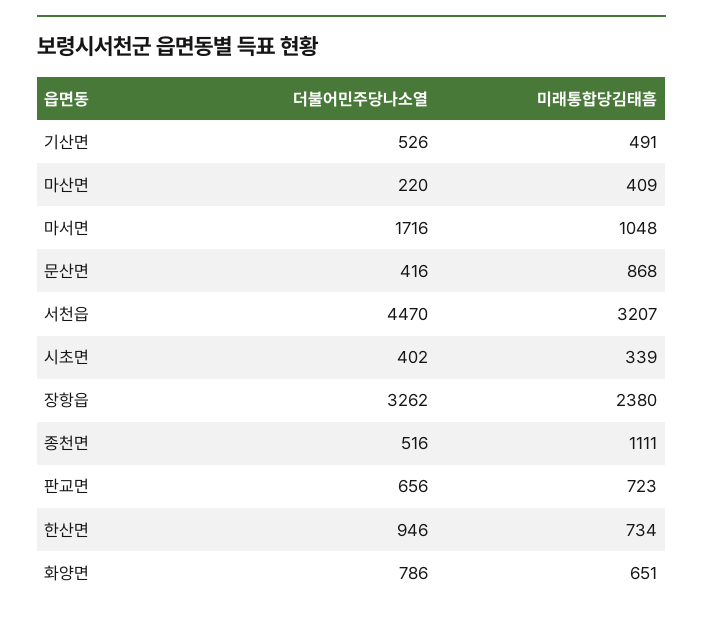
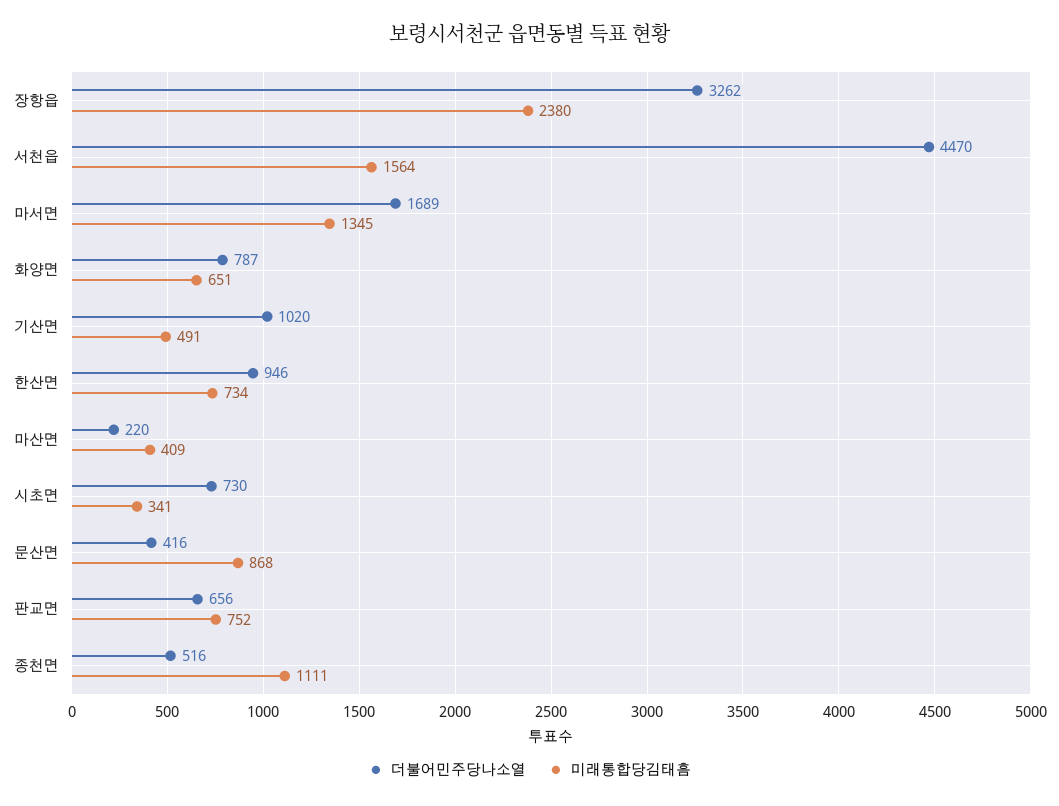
  {
    "더불어민주당나소열": {
-     "기산면": 526,
+     "기산면": 1020,
      "마산면": 220,
-     "마서면": 1716,
+     "마서면": 1689,
      "문산면": 416,
      "서천읍": 4470,
-     "시초면": 402,
+     "시초면": 730,
      "장항읍": 3262,
      "종천면": 516,
      "판교면": 656,
      "한산면": 946,
-     "화양면": 786
+     "화양면": 787
    },
    "미래통합당김태흠": {
      "기산면": 491,
      "마산면": 409,
-     "마서면": 1048,
+     "마서면": 1345,
      "문산면": 868,
-     "서천읍": 3207,
+     "서천읍": 1564,
-     "시초면": 339,
+     "시초면": 341,
      "장항읍": 2380,
      "종천면": 1111,
-     "판교면": 723,
+     "판교면": 752,
      "한산면": 734,
      "화양면": 651
    }
  }

